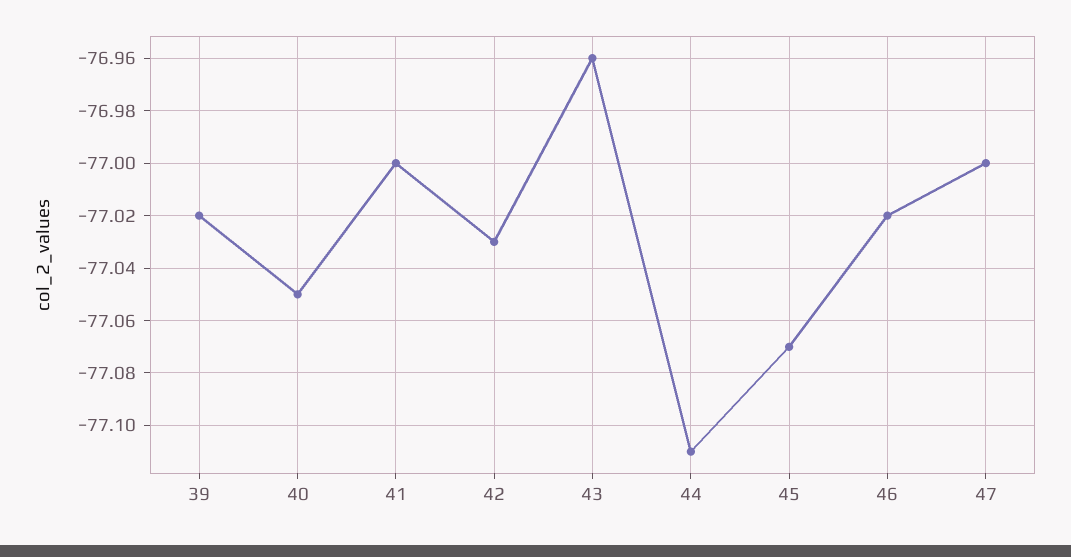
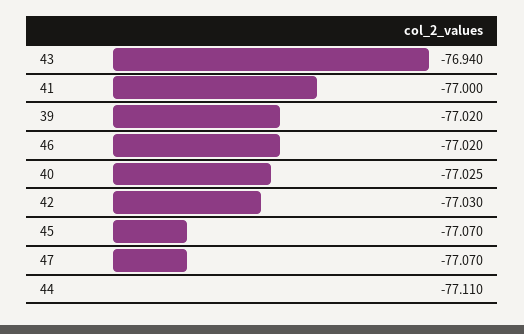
  {
    "39": -77.02,
-   "40": -77.05,
+   "40": -77.025,
    "41": -77,
    "42": -77.03,
-   "43": -76.96,
+   "43": -76.94,
    "44": -77.11,
    "45": -77.07,
    "46": -77.02,
-   "47": -77
+   "47": -77.07
  }

